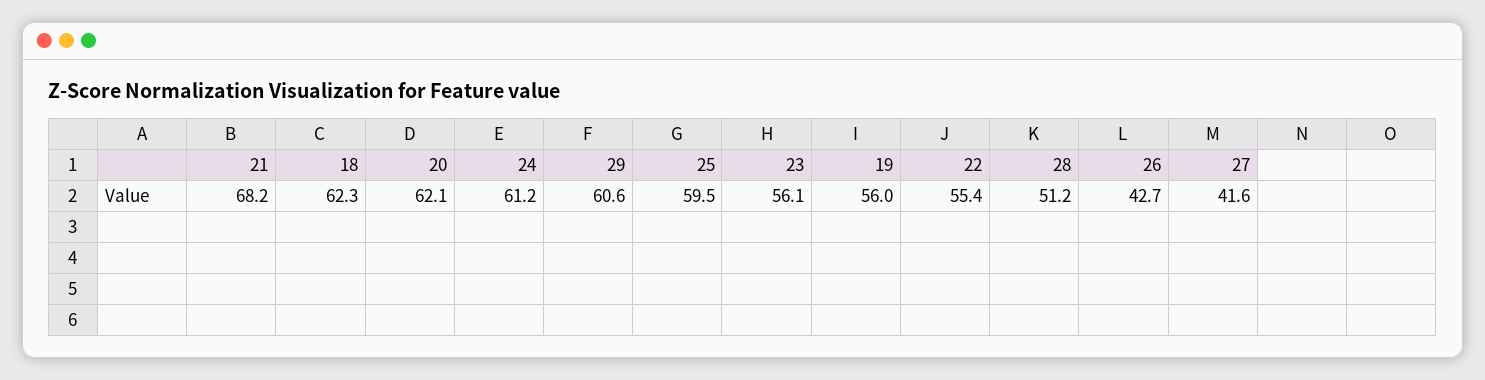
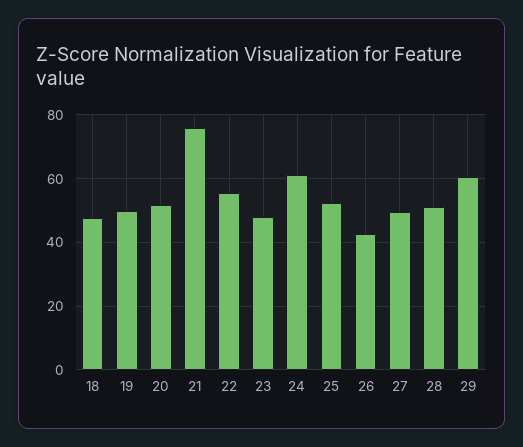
  {
-   "21": 68.2,
+   "21": 76,
-   "18": 62.3,
+   "18": 48,
-   "20": 62.1,
+   "20": 52,
    "24": 61.2,
    "29": 60.6,
-   "25": 59.5,
+   "25": 52,
-   "23": 56.1,
+   "23": 48,
-   "19": 56,
+   "19": 50,
    "22": 55.4,
    "28": 51.2,
    "26": 42.7,
-   "27": 41.6
+   "27": 50
  }

